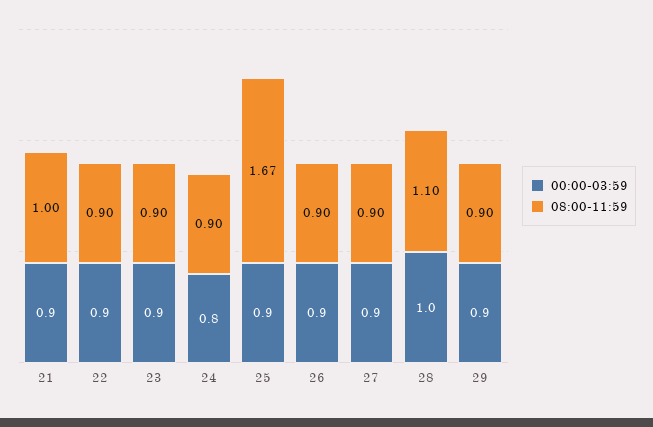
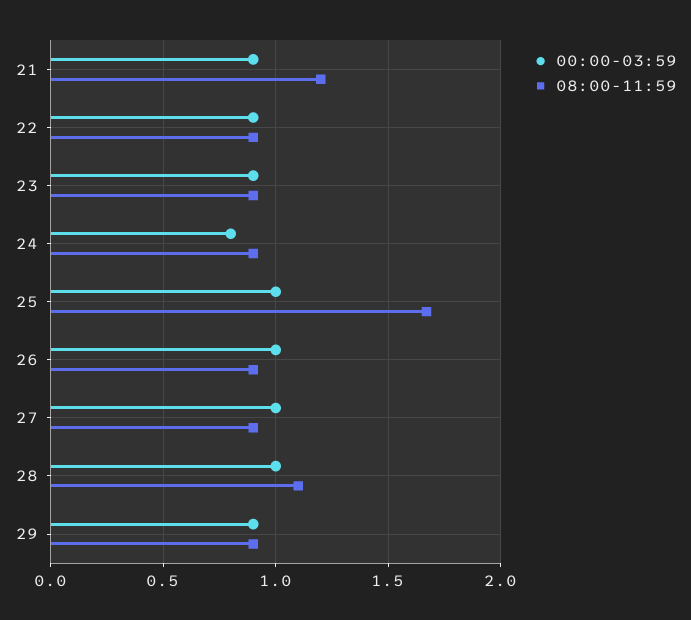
  {
    "00:00-03:59": {
      "21": 0.9,
      "22": 0.9,
      "23": 0.9,
      "24": 0.8,
-     "25": 0.9,
+     "25": 1,
-     "26": 0.9,
+     "26": 1,
-     "27": 0.9,
+     "27": 1,
      "28": 1,
      "29": 0.9
    },
    "08:00-11:59": {
-     "21": 1,
+     "21": 1.2,
      "22": 0.9,
      "23": 0.9,
      "24": 0.9,
      "25": 1.67,
      "26": 0.9,
      "27": 0.9,
      "28": 1.1,
      "29": 0.9
    }
  }

